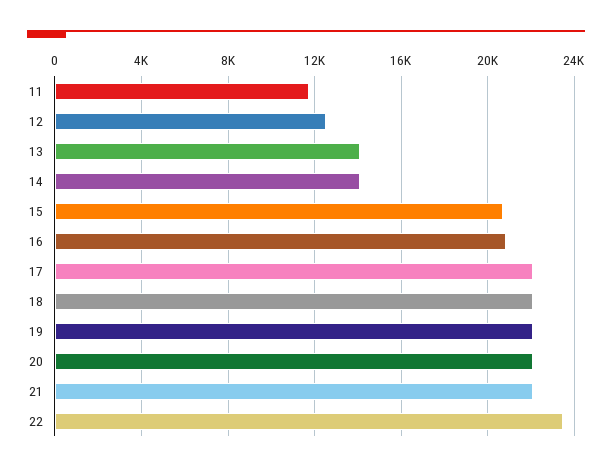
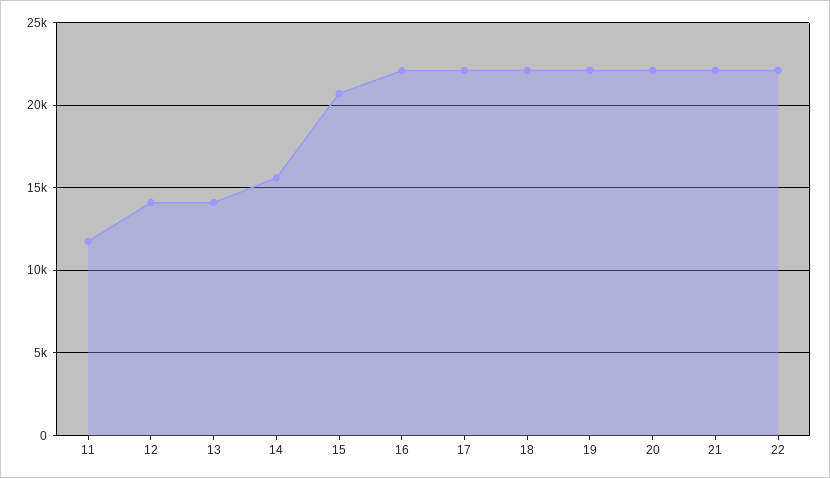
  {
    "11": 12000,
-   "12": 12500,
+   "12": 14000,
    "13": 14000,
-   "14": 14000,
+   "14": 15500,
    "15": 20500,
-   "16": 21000,
+   "16": 22000,
    "17": 22000,
    "18": 22000,
    "19": 22000,
    "20": 22000,
    "21": 22000,
-   "22": 23500
+   "22": 22000
  }

